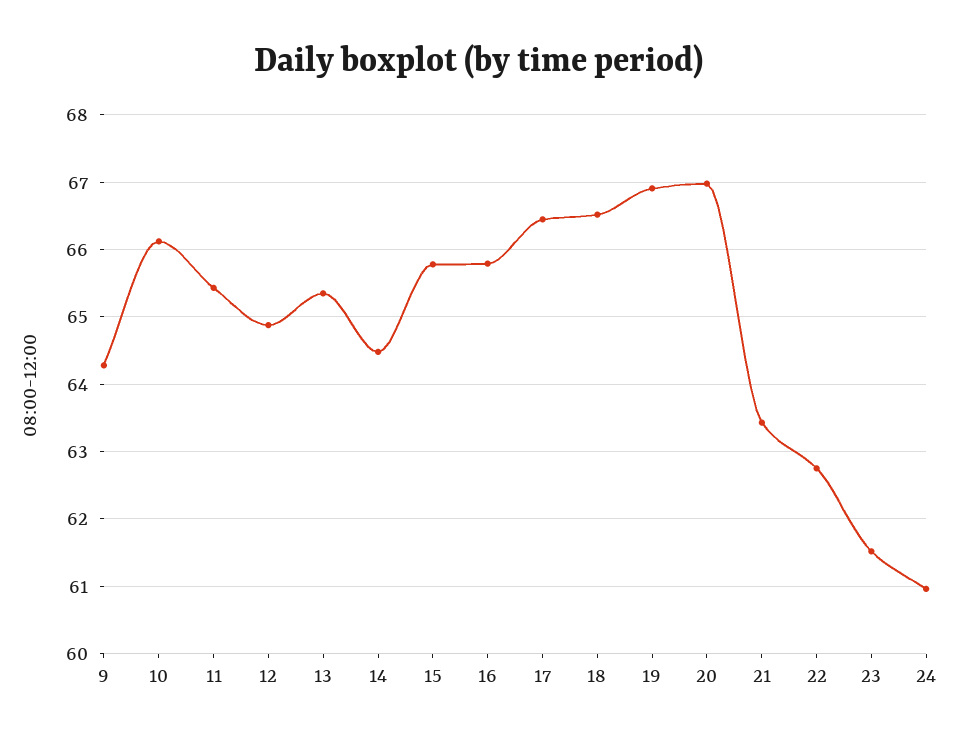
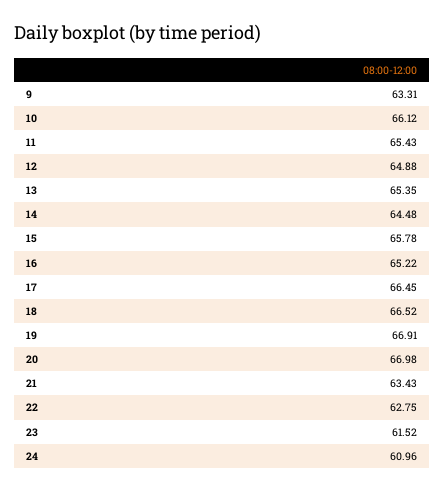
  {
-   "9": 64.3,
+   "9": 63.31,
    "10": 66.12,
    "11": 65.43,
    "12": 64.88,
    "13": 65.35,
    "14": 64.48,
    "15": 65.78,
-   "16": 65.8,
+   "16": 65.22,
    "17": 66.45,
    "18": 66.52,
    "19": 66.91,
    "20": 66.98,
    "21": 63.43,
    "22": 62.75,
    "23": 61.52,
    "24": 60.96
  }

